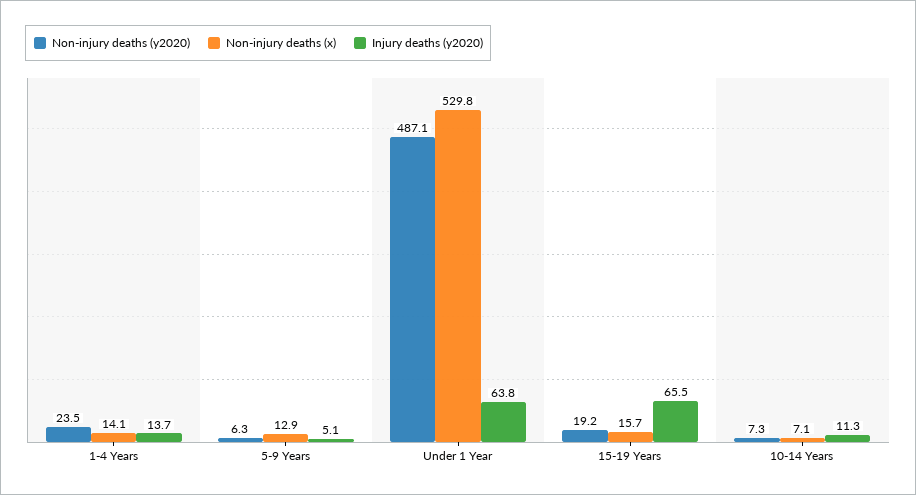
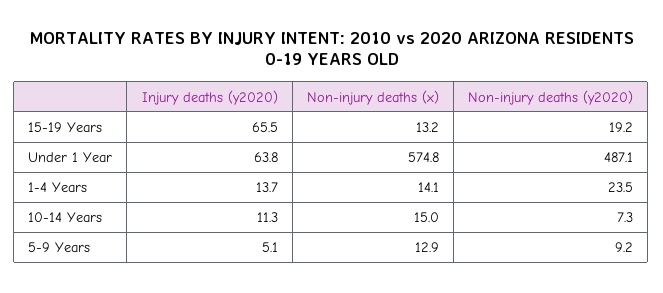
  {
    "Non-injury deaths (y2020)": {
      "1-4 Years": 23.5,
-     "5-9 Years": 6.3,
+     "5-9 Years": 9.2,
      "Under 1 Year": 487.1,
      "15-19 Years": 19.2,
      "10-14 Years": 7.3
    },
    "Non-injury deaths (x)": {
      "1-4 Years": 14.1,
      "5-9 Years": 12.9,
-     "Under 1 Year": 529.8,
+     "Under 1 Year": 574.8,
-     "15-19 Years": 15.7,
+     "15-19 Years": 13.2,
-     "10-14 Years": 7.1
+     "10-14 Years": 15
    },
    "Injury deaths (y2020)": {
      "1-4 Years": 13.7,
      "5-9 Years": 5.1,
      "Under 1 Year": 63.8,
      "15-19 Years": 65.5,
      "10-14 Years": 11.3
    }
  }

